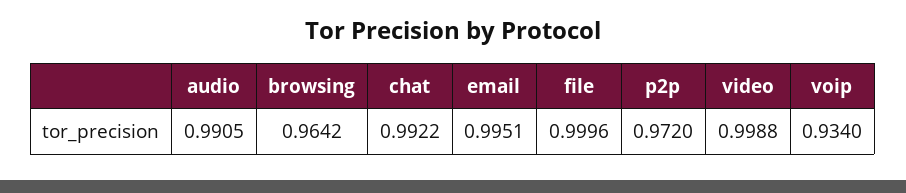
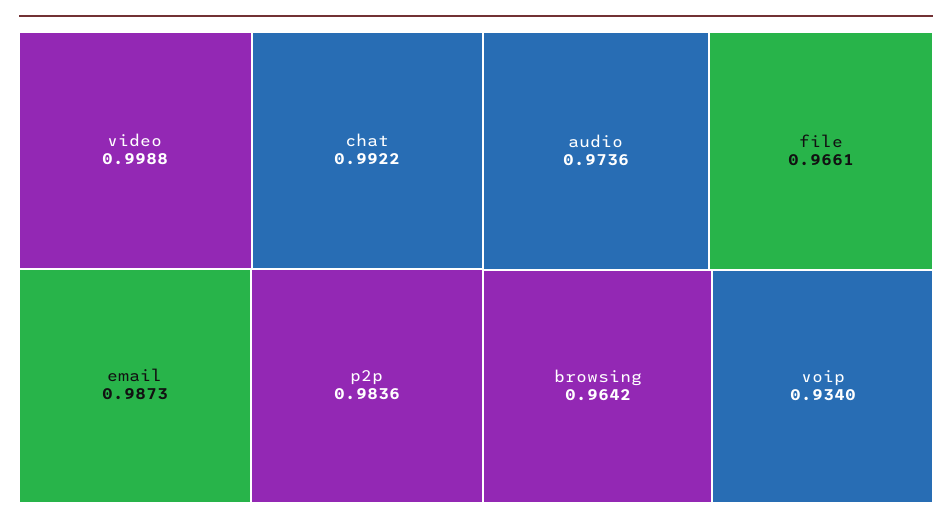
  {
-   "audio": 0.9905,
+   "audio": 0.9736,
    "browsing": 0.9642,
    "chat": 0.9922,
-   "email": 0.9951,
+   "email": 0.9873,
-   "file": 0.9996,
+   "file": 0.9661,
-   "p2p": 0.972,
+   "p2p": 0.9836,
    "video": 0.9988,
    "voip": 0.934
  }

